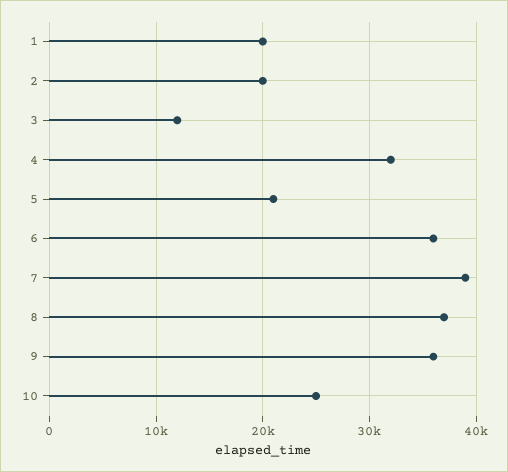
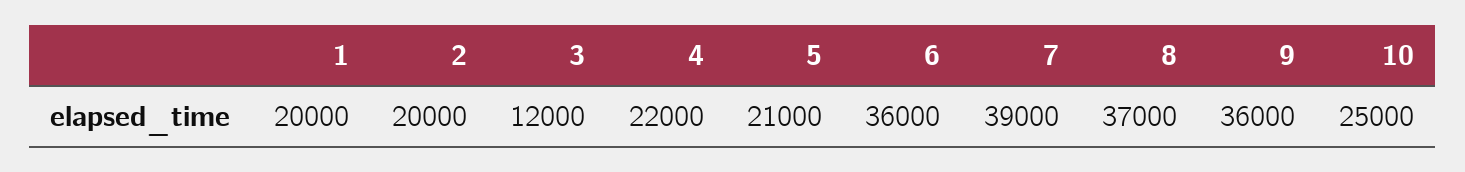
  {
    "1": 20000,
    "2": 20000,
    "3": 12000,
-   "4": 32000,
+   "4": 22000,
    "5": 21000,
    "6": 36000,
    "7": 39000,
    "8": 37000,
    "9": 36000,
    "10": 25000
  }

